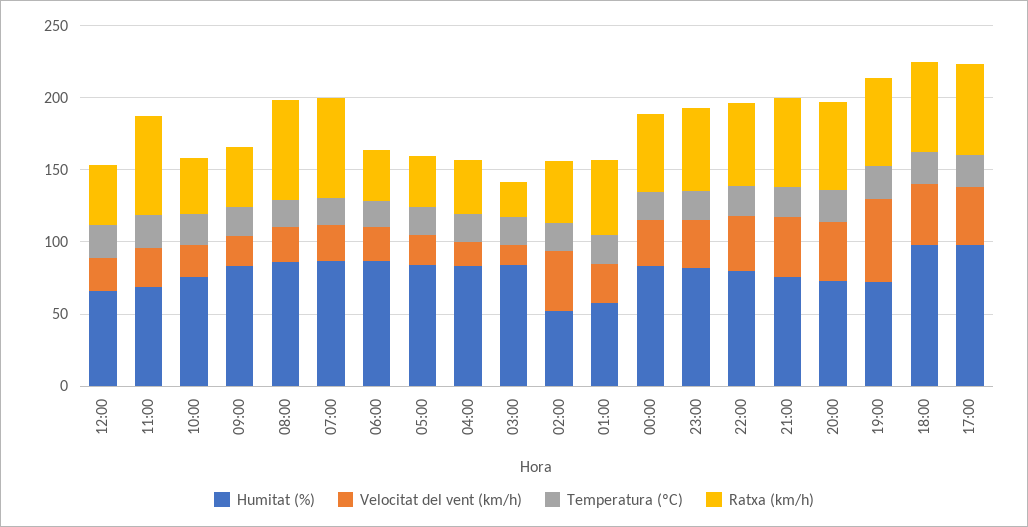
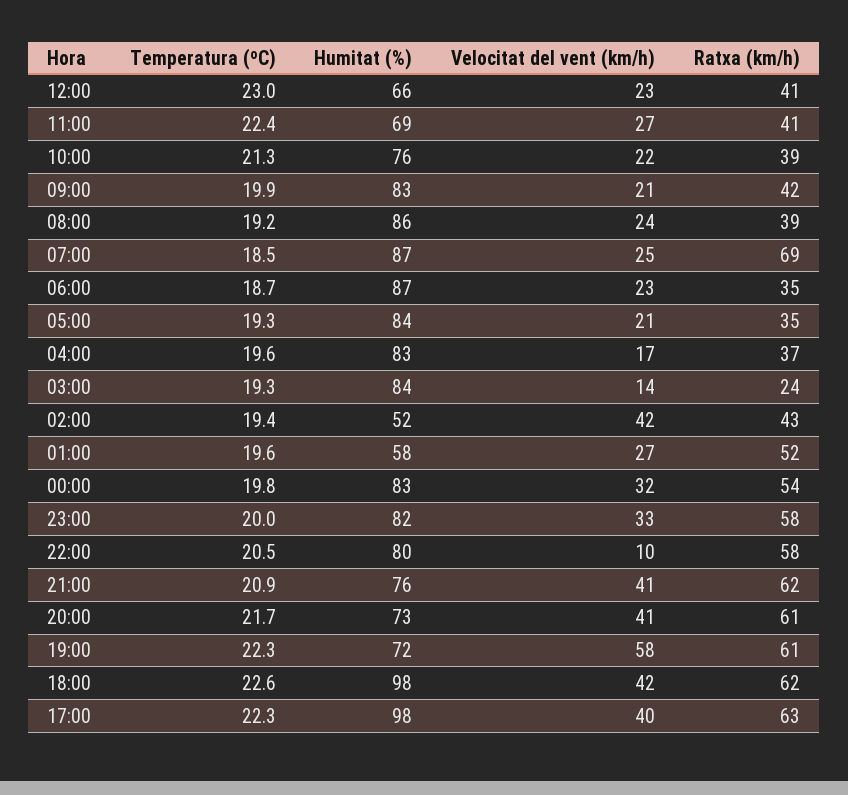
  {
    "Humitat (%)": {
      "12:00": 66,
      "11:00": 69,
      "10:00": 76,
      "09:00": 83,
      "08:00": 86,
      "07:00": 87,
      "06:00": 87,
      "05:00": 84,
      "04:00": 83,
      "03:00": 84,
      "02:00": 52,
      "01:00": 58,
      "00:00": 83,
      "23:00": 82,
      "22:00": 80,
      "21:00": 76,
      "20:00": 73,
      "19:00": 72,
      "18:00": 98,
      "17:00": 98
    },
    "Velocitat del vent (km/h)": {
      "12:00": 23,
      "11:00": 27,
      "10:00": 22,
      "09:00": 21,
      "08:00": 24,
      "07:00": 25,
      "06:00": 23,
      "05:00": 21,
      "04:00": 17,
      "03:00": 14,
      "02:00": 42,
      "01:00": 27,
      "00:00": 32,
      "23:00": 33,
-     "22:00": 40,
+     "22:00": 10,
      "21:00": 41,
      "20:00": 41,
      "19:00": 58,
      "18:00": 42,
      "17:00": 40
    },
    "Temperatura (ºC)": {
      "12:00": 23,
      "11:00": 22.4,
      "10:00": 21.3,
      "09:00": 19.9,
      "08:00": 19.2,
      "07:00": 18.5,
      "06:00": 18.7,
      "05:00": 19.3,
      "04:00": 19.6,
      "03:00": 19.3,
      "02:00": 19.4,
      "01:00": 19.6,
      "00:00": 19.8,
      "23:00": 20,
      "22:00": 20.5,
      "21:00": 20.9,
      "20:00": 21.7,
      "19:00": 22.3,
      "18:00": 22.6,
      "17:00": 22.3
    },
    "Ratxa (km/h)": {
      "12:00": 41,
-     "11:00": 70,
+     "11:00": 41,
      "10:00": 39,
      "09:00": 42,
-     "08:00": 70,
+     "08:00": 39,
      "07:00": 69,
      "06:00": 35,
      "05:00": 35,
      "04:00": 37,
      "03:00": 24,
      "02:00": 43,
      "01:00": 52,
      "00:00": 54,
      "23:00": 58,
      "22:00": 58,
      "21:00": 62,
      "20:00": 61,
      "19:00": 61,
      "18:00": 62,
      "17:00": 63
    }
  }

